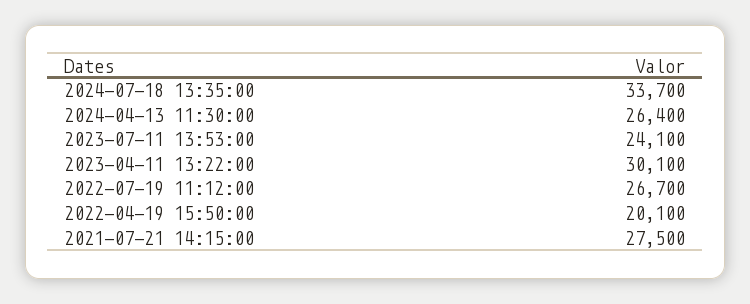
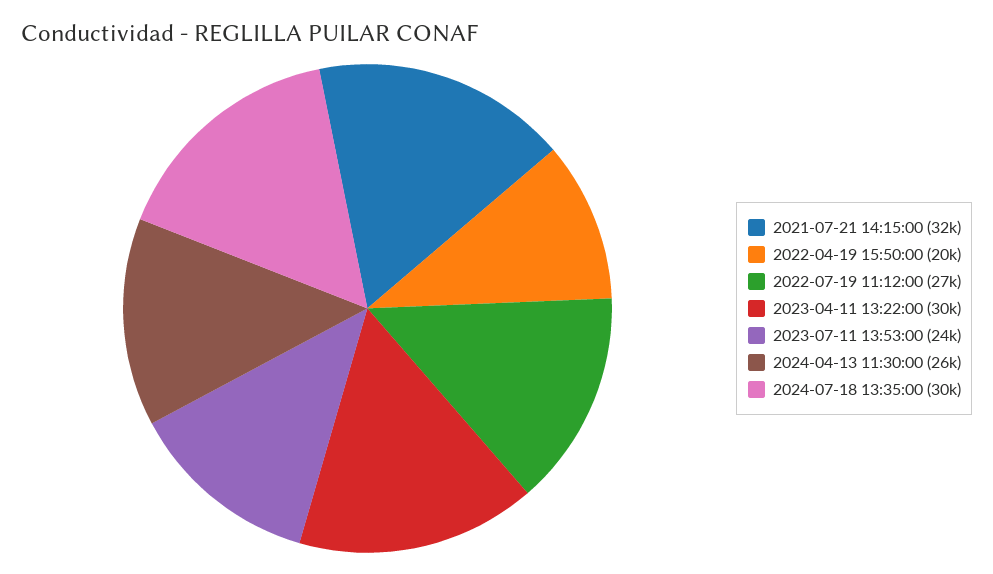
  {
-   "2024-07-18 13:35:00": 33700,
+   "2024-07-18 13:35:00": 30000,
    "2024-04-13 11:30:00": 26400,
    "2023-07-11 13:53:00": 24100,
    "2023-04-11 13:22:00": 30100,
    "2022-07-19 11:12:00": 26700,
    "2022-04-19 15:50:00": 20100,
-   "2021-07-21 14:15:00": 27500
+   "2021-07-21 14:15:00": 32000
  }

